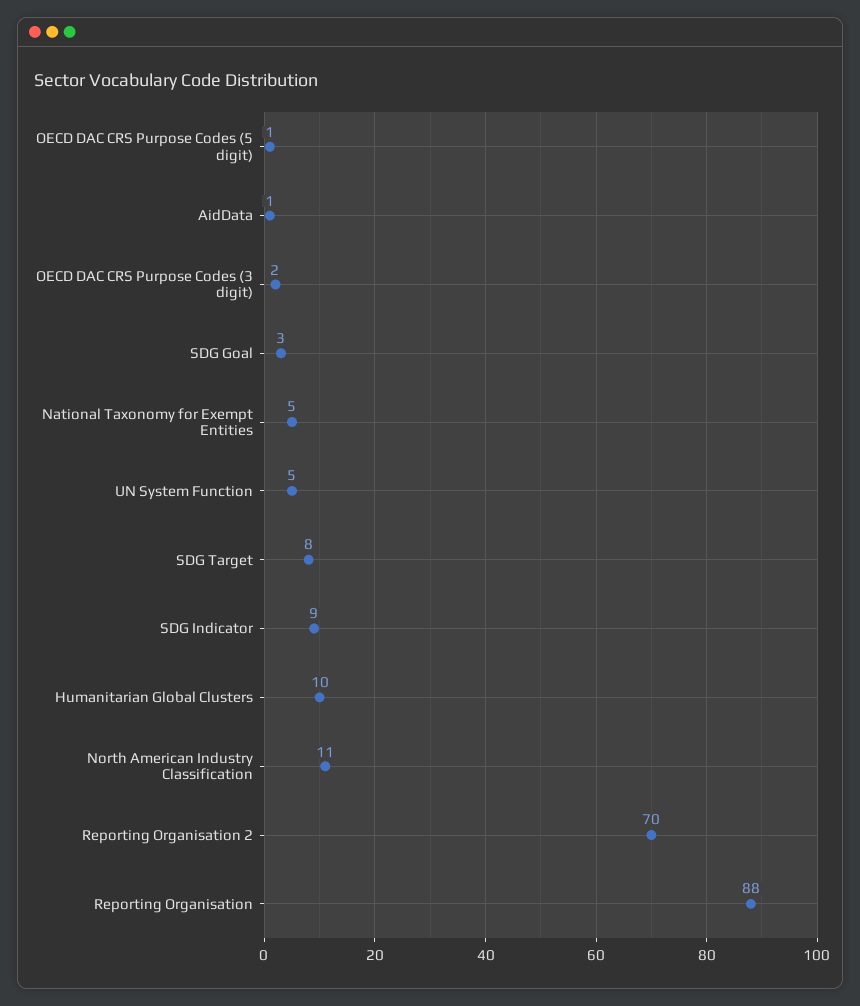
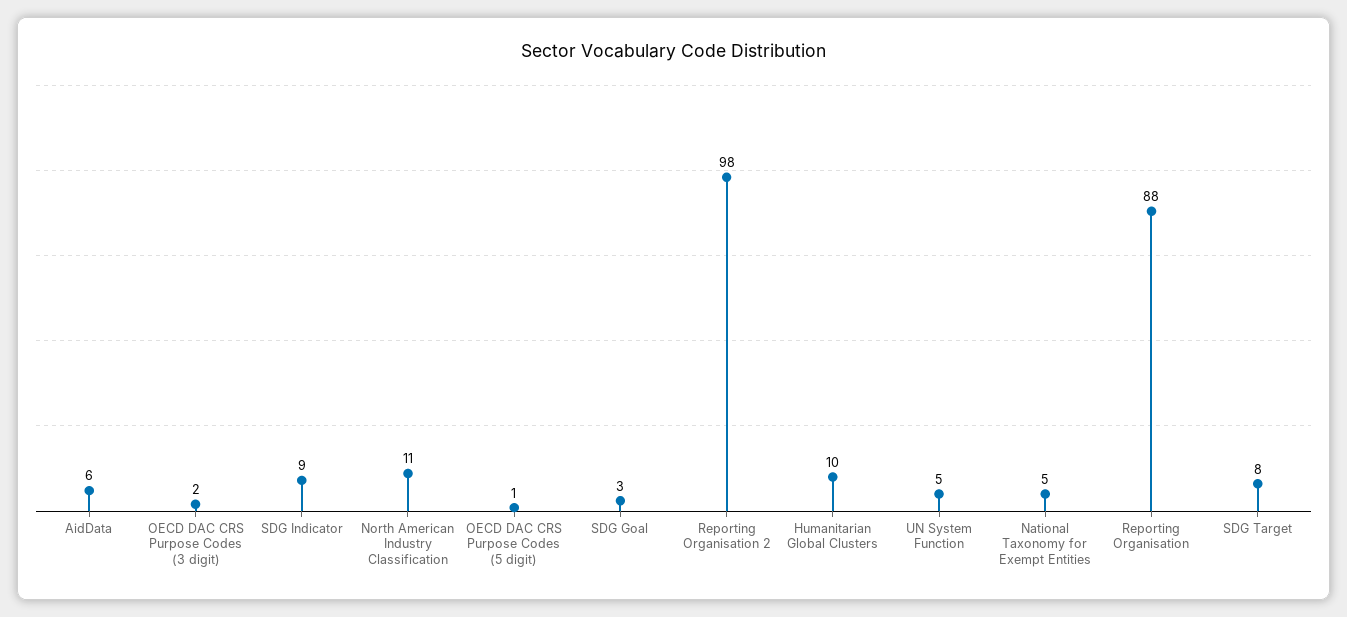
  {
    "OECD DAC CRS Purpose Codes (5 digit)": 1,
-   "AidData": 1,
+   "AidData": 6,
    "OECD DAC CRS Purpose Codes (3 digit)": 2,
    "SDG Goal": 3,
    "National Taxonomy for Exempt Entities": 5,
    "UN System Function": 5,
    "SDG Target": 8,
    "SDG Indicator": 9,
    "Humanitarian Global Clusters": 10,
    "North American Industry Classification": 11,
-   "Reporting Organisation 2": 70,
+   "Reporting Organisation 2": 98,
    "Reporting Organisation": 88
  }

